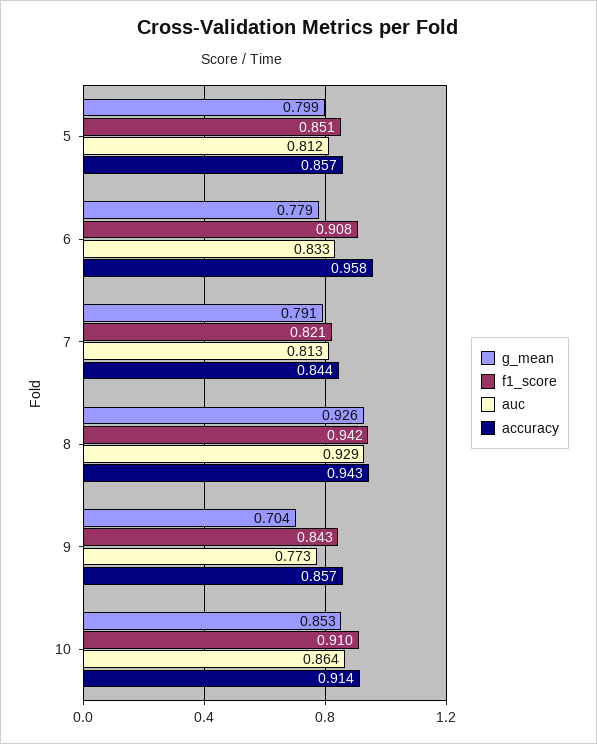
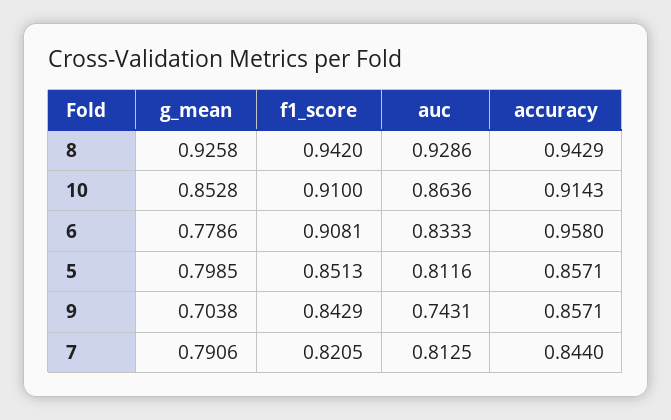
  {
    "g_mean": {
      "5": 0.7985,
      "6": 0.7786,
      "7": 0.7906,
      "8": 0.9258,
      "9": 0.7038,
      "10": 0.8528
    },
    "f1_score": {
      "5": 0.8513,
      "6": 0.9081,
      "7": 0.8205,
      "8": 0.942,
      "9": 0.8429,
      "10": 0.91
    },
    "auc": {
      "5": 0.8116,
      "6": 0.8333,
      "7": 0.8125,
      "8": 0.9286,
-     "9": 0.773,
+     "9": 0.7431,
      "10": 0.8636
    },
    "accuracy": {
      "5": 0.8571,
      "6": 0.958,
      "7": 0.844,
      "8": 0.9429,
      "9": 0.8571,
      "10": 0.9143
    }
  }

